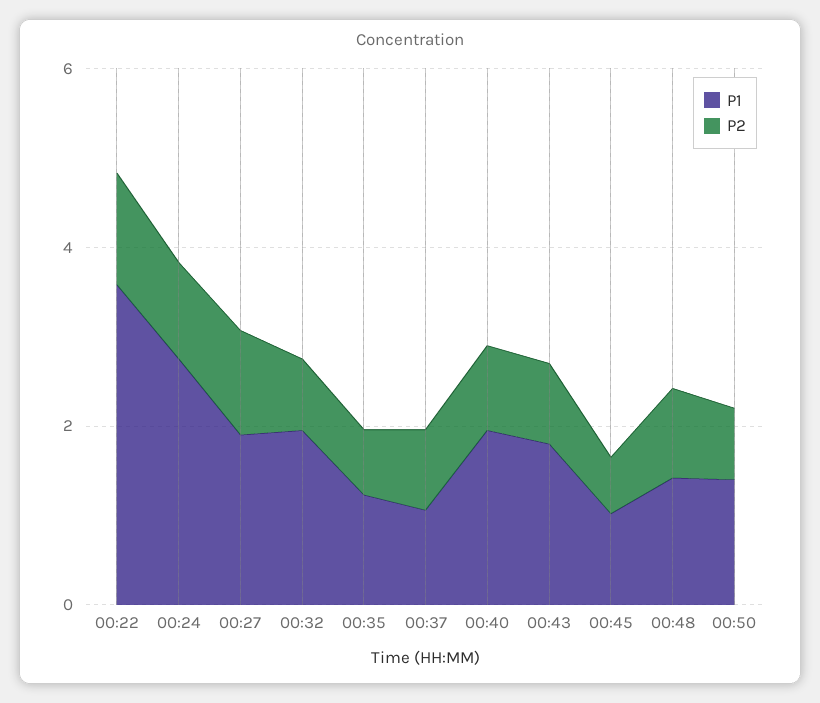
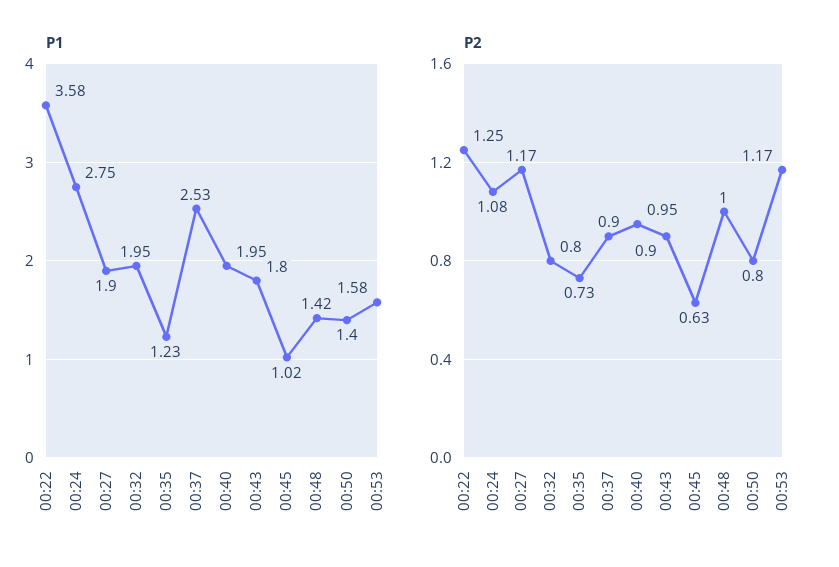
  {
    "P1": {
      "00:22": 3.58,
      "00:24": 2.75,
      "00:27": 1.9,
      "00:32": 1.95,
      "00:35": 1.23,
-     "00:37": 1,
+     "00:37": 2.53,
      "00:40": 1.95,
      "00:43": 1.8,
      "00:45": 1.02,
      "00:48": 1.42,
-     "00:50": 1.4
+     "00:50": 1.4,
+     "00:53": 1.58
    },
    "P2": {
      "00:22": 1.25,
      "00:24": 1.08,
      "00:27": 1.17,
      "00:32": 0.8,
      "00:35": 0.73,
      "00:37": 0.9,
      "00:40": 0.95,
      "00:43": 0.9,
      "00:45": 0.63,
      "00:48": 1,
-     "00:50": 0.8
+     "00:50": 0.8,
+     "00:53": 1.17
    }
  }

